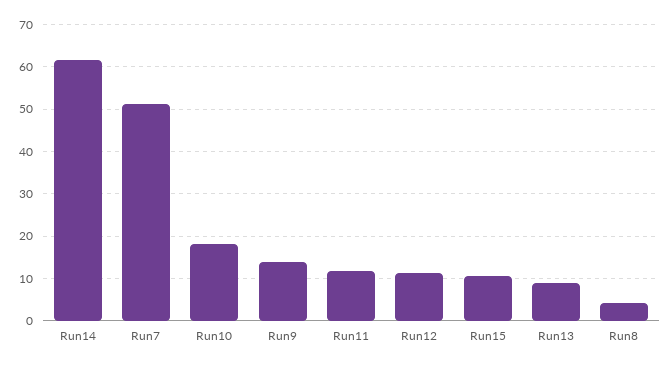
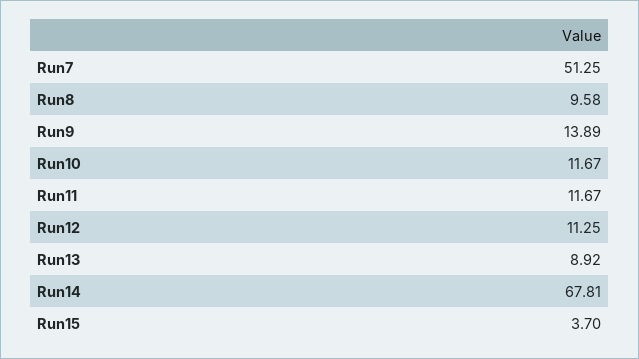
  {
-   "Run14": 62,
+   "Run14": 67.81,
    "Run7": 51.25,
-   "Run10": 18,
+   "Run10": 11.67,
    "Run9": 13.89,
    "Run11": 11.67,
    "Run12": 11.25,
-   "Run15": 10,
+   "Run15": 3.7,
    "Run13": 8.92,
-   "Run8": 4
+   "Run8": 9.58
  }

